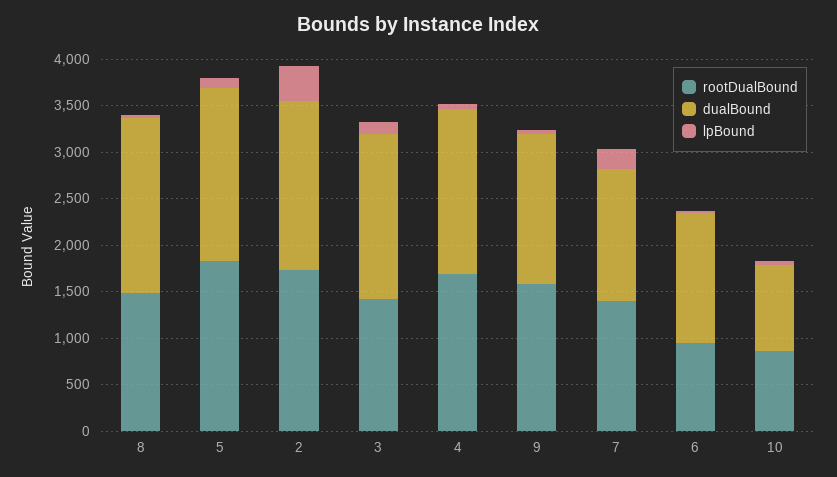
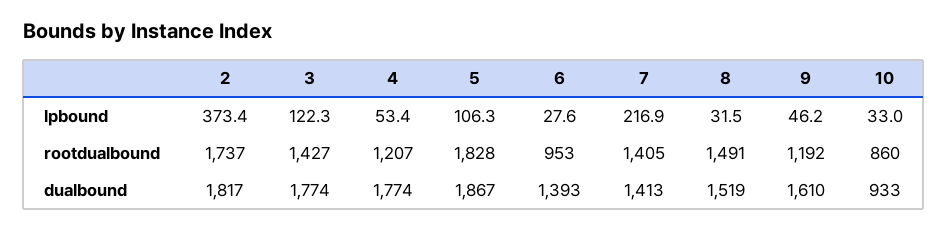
  {
    "rootDualBound": {
      "8": 1491,
      "5": 1828,
      "2": 1737,
      "3": 1427,
-     "4": 1700,
+     "4": 1207,
-     "9": 1600,
+     "9": 1192,
      "7": 1405,
      "6": 953,
      "10": 860
    },
    "dualBound": {
-     "8": 1900,
+     "8": 1519,
      "5": 1867,
      "2": 1817,
      "3": 1774,
      "4": 1774,
      "9": 1610,
      "7": 1413,
      "6": 1393,
      "10": 933
    },
    "lpBound": {
      "8": 31.5,
      "5": 106.3,
      "2": 373.4,
      "3": 122.3,
      "4": 53.4,
      "9": 46.2,
      "7": 216.9,
      "6": 27.6,
      "10": 33
    }
  }

